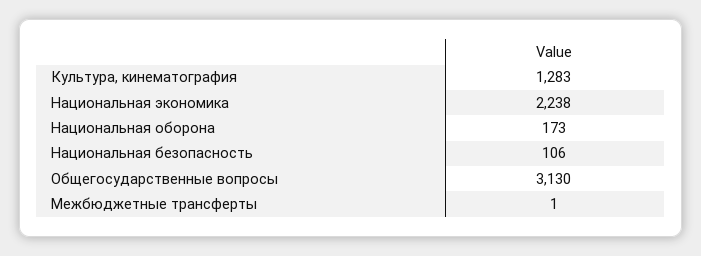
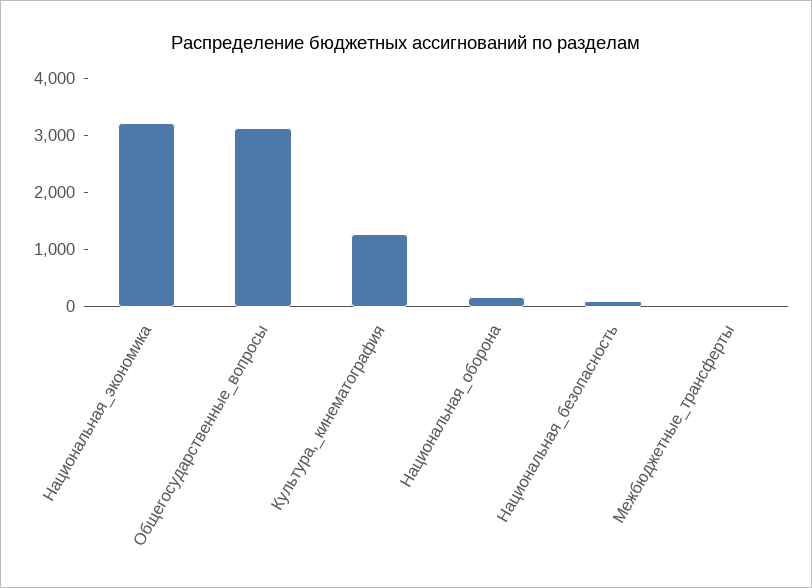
  {
    "Культура, кинематография": 1283,
-   "Национальная экономика": 2238,
+   "Национальная экономика": 3200,
    "Национальная оборона": 173,
    "Национальная безопасность": 106,
    "Общегосударственные вопросы": 3130,
    "Межбюджетные трансферты": 1
  }

